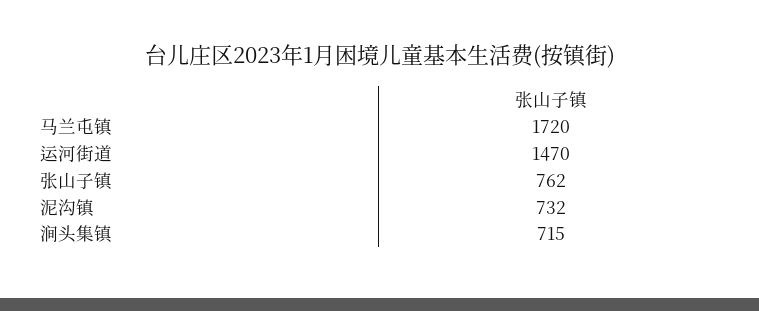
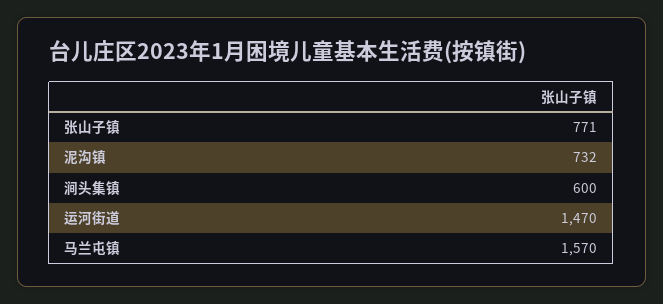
  {
-   "马兰屯镇": 1720,
+   "马兰屯镇": 1570,
    "运河街道": 1470,
-   "张山子镇": 762,
+   "张山子镇": 771,
    "泥沟镇": 732,
-   "涧头集镇": 715
+   "涧头集镇": 600
  }

